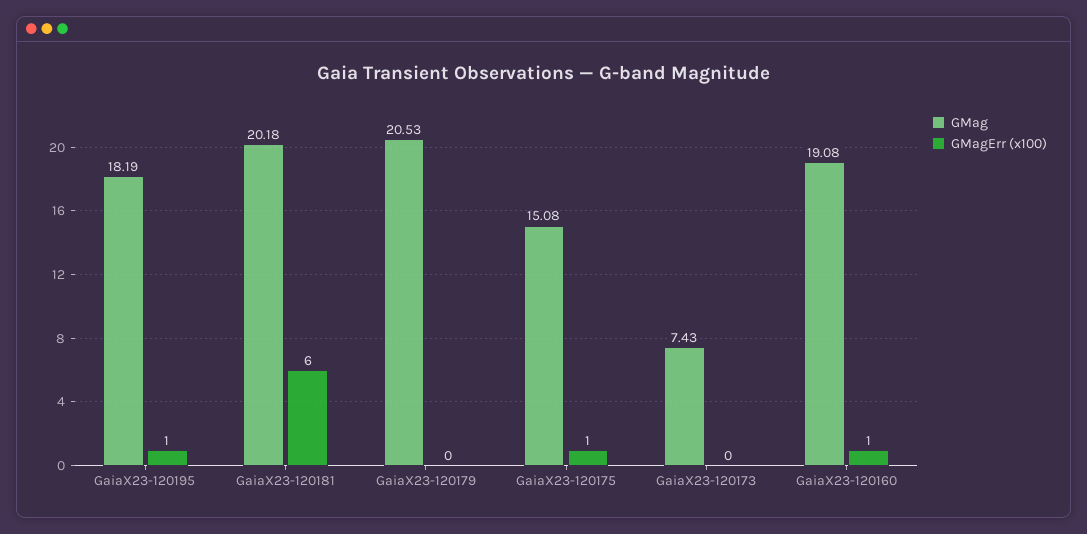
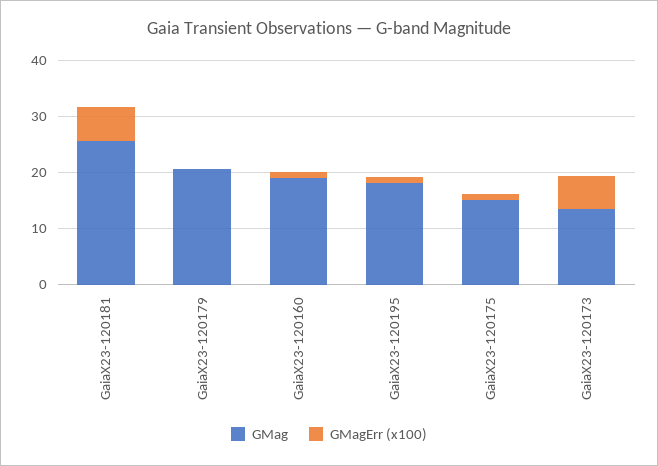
  {
    "GMag": {
      "GaiaX23-120195": 18.19,
-     "GaiaX23-120181": 20.18,
+     "GaiaX23-120181": 26,
      "GaiaX23-120179": 20.53,
      "GaiaX23-120175": 15.08,
-     "GaiaX23-120173": 7.43,
+     "GaiaX23-120173": 14,
      "GaiaX23-120160": 19.08
    },
    "GMagErr (x100)": {
      "GaiaX23-120195": 1,
      "GaiaX23-120181": 6,
      "GaiaX23-120179": 0,
      "GaiaX23-120175": 1,
-     "GaiaX23-120173": 0,
+     "GaiaX23-120173": 6,
      "GaiaX23-120160": 1
    }
  }

